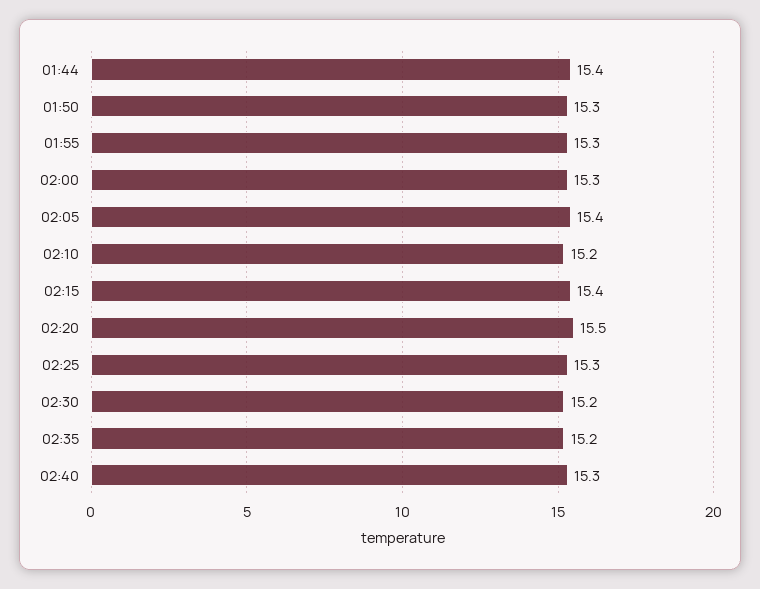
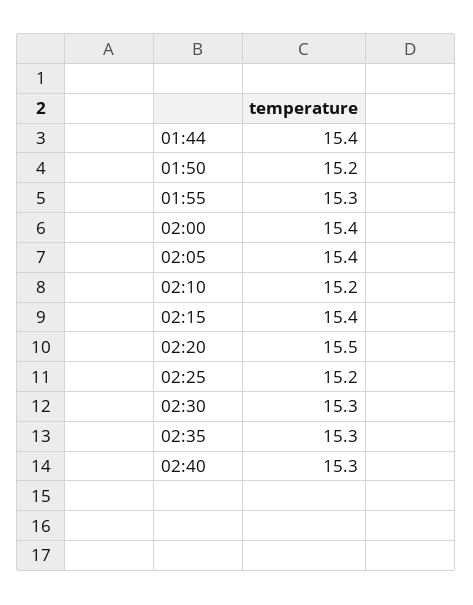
  {
    "01:44": 15.4,
-   "01:50": 15.3,
+   "01:50": 15.2,
    "01:55": 15.3,
-   "02:00": 15.3,
+   "02:00": 15.4,
    "02:05": 15.4,
    "02:10": 15.2,
    "02:15": 15.4,
    "02:20": 15.5,
-   "02:25": 15.3,
+   "02:25": 15.2,
-   "02:30": 15.2,
+   "02:30": 15.3,
-   "02:35": 15.2,
+   "02:35": 15.3,
    "02:40": 15.3
  }

